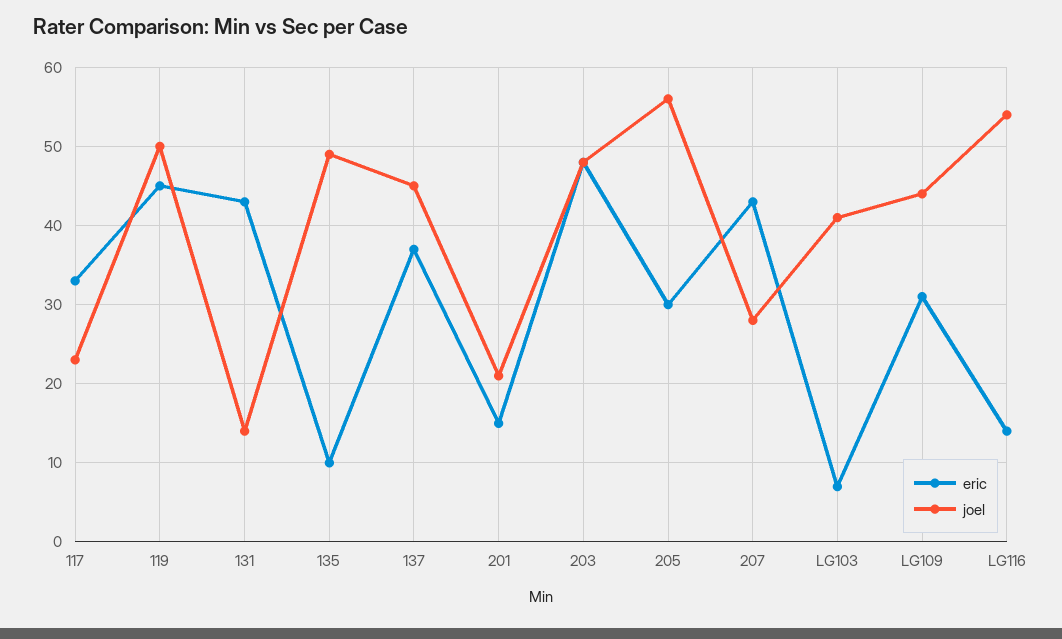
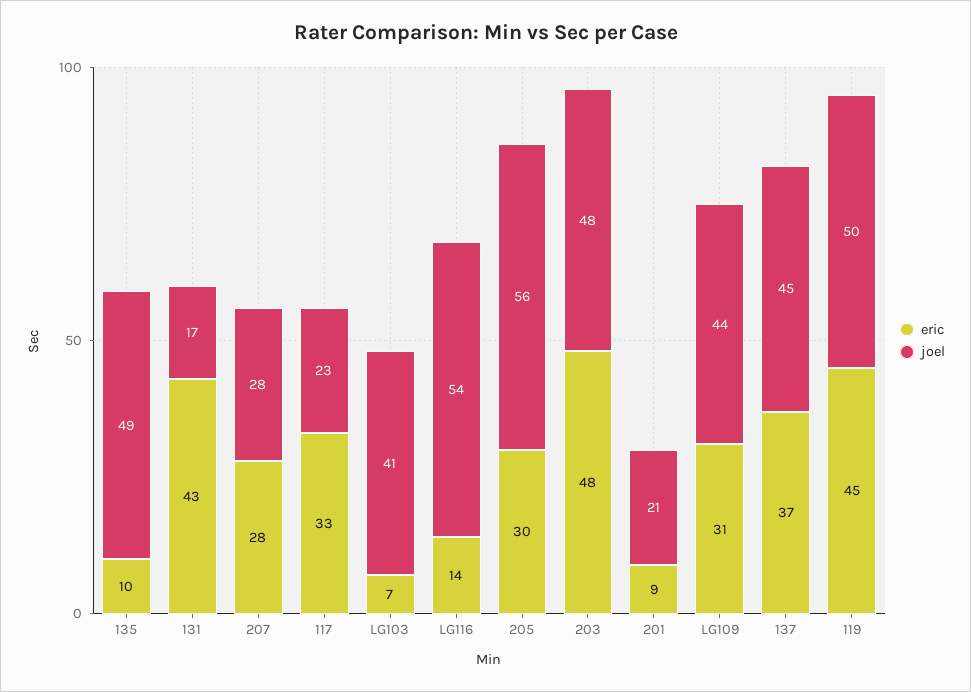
  {
    "eric": {
      "117": 33,
      "119": 45,
      "131": 43,
      "135": 10,
      "137": 37,
-     "201": 15,
+     "201": 9,
      "203": 48,
      "205": 30,
-     "207": 43,
+     "207": 28,
      "LG103": 7,
      "LG109": 31,
      "LG116": 14
    },
    "joel": {
      "117": 23,
      "119": 50,
-     "131": 14,
+     "131": 17,
      "135": 49,
      "137": 45,
      "201": 21,
      "203": 48,
      "205": 56,
      "207": 28,
      "LG103": 41,
      "LG109": 44,
      "LG116": 54
    }
  }

